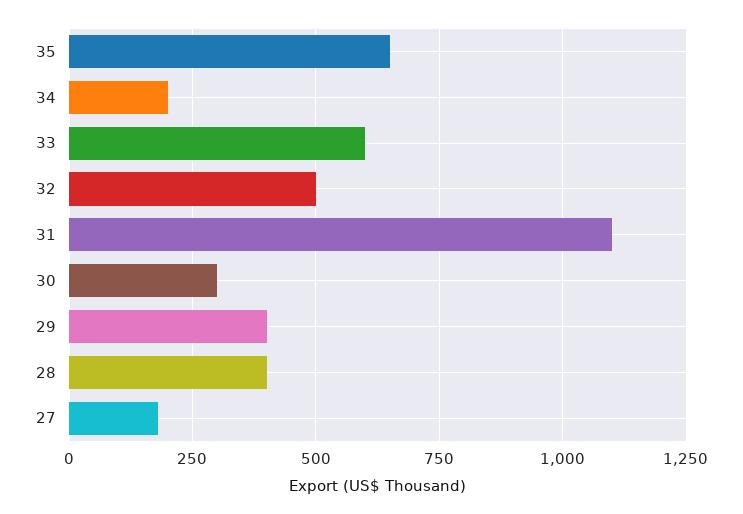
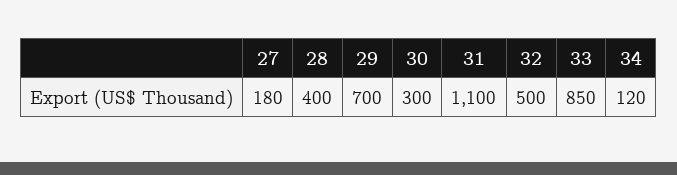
  {
-   "35": 650,
-   "34": 200,
+   "34": 120,
-   "33": 600,
+   "33": 850,
    "32": 500,
    "31": 1100,
    "30": 300,
-   "29": 400,
+   "29": 700,
    "28": 400,
    "27": 180
  }

